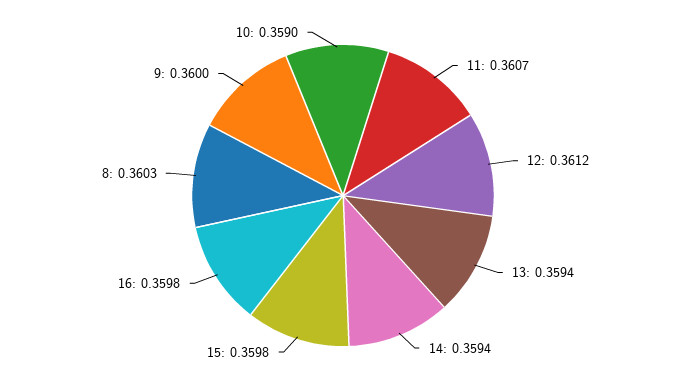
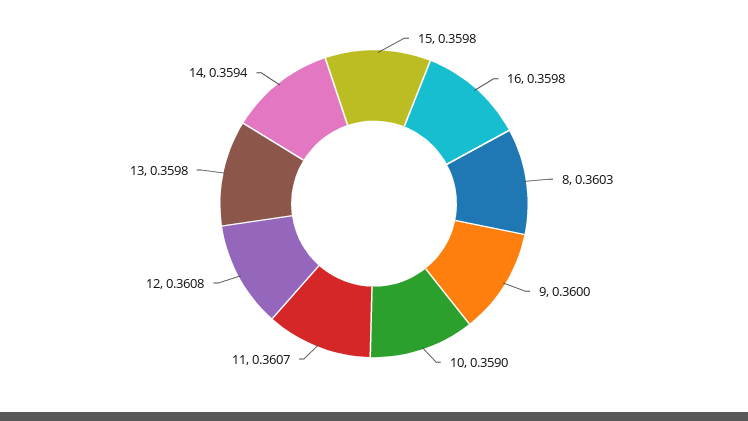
  {
    "11": 0.3607,
-   "12": 0.3612,
+   "12": 0.3608,
-   "13": 0.3594,
+   "13": 0.3598,
    "14": 0.3594,
    "15": 0.3598,
    "16": 0.3598,
    "8": 0.3603,
    "9": 0.36,
    "10": 0.359
  }

